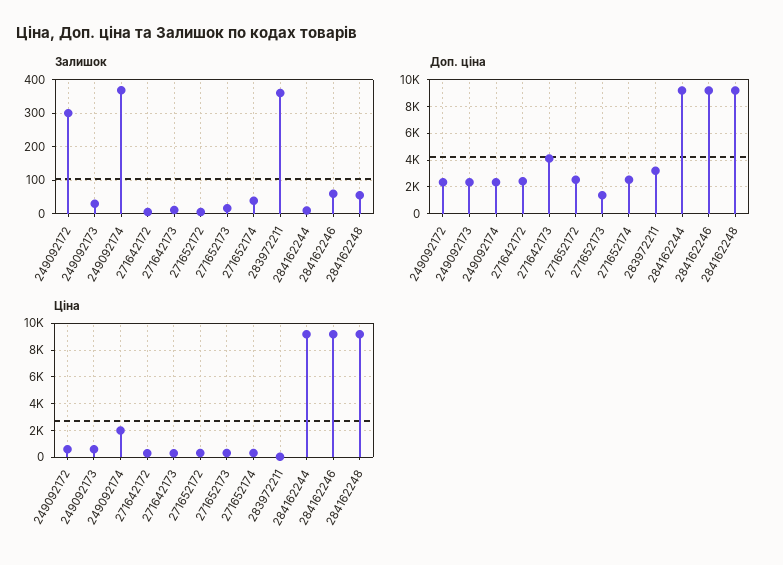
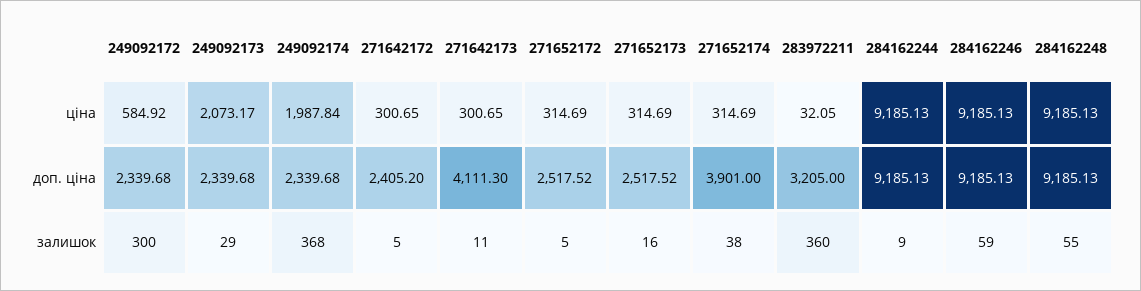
  {
    "Залишок": {
      "249092172": 300,
      "249092173": 29,
      "249092174": 368,
      "271642172": 5,
      "271642173": 11,
      "271652172": 5,
      "271652173": 16,
      "271652174": 38,
      "283972211": 360,
      "284162244": 9,
      "284162246": 59,
      "284162248": 55
    },
    "Доп. ціна": {
      "249092172": 2339.68,
      "249092173": 2339.68,
      "249092174": 2339.68,
      "271642172": 2405.2,
      "271642173": 4111.3,
      "271652172": 2517.52,
-     "271652173": 1500,
+     "271652173": 2517.52,
-     "271652174": 2500,
+     "271652174": 3901,
      "283972211": 3205,
      "284162244": 9185.13,
      "284162246": 9185.13,
      "284162248": 9185.13
    },
    "Ціна": {
      "249092172": 584.92,
-     "249092173": 500,
+     "249092173": 2073.17,
      "249092174": 1987.84,
      "271642172": 300.65,
      "271642173": 300.65,
      "271652172": 314.69,
      "271652173": 314.69,
      "271652174": 314.69,
      "283972211": 32.05,
      "284162244": 9185.13,
      "284162246": 9185.13,
      "284162248": 9185.13
    }
  }

